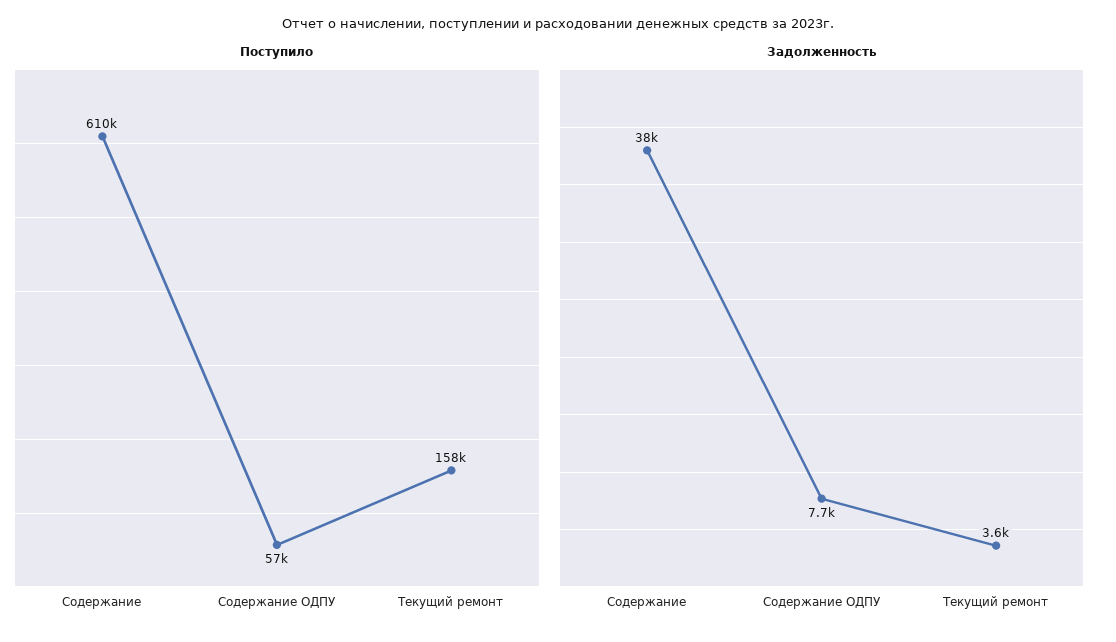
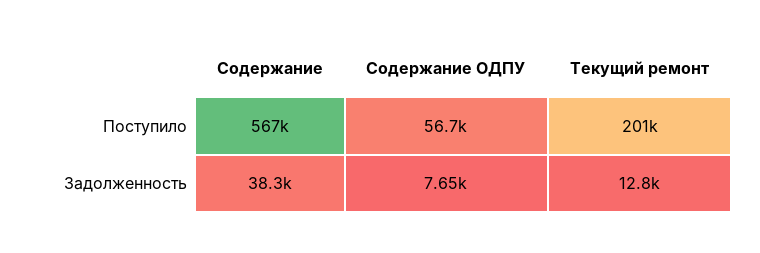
  {
    "Поступило": {
-     "Содержание": 610000,
+     "Содержание": 567000,
      "Содержание ОДПУ": 56700,
-     "Текущий ремонт": 158000
+     "Текущий ремонт": 201000
    },
    "Задолженность": {
      "Содержание": 38300,
      "Содержание ОДПУ": 7650,
-     "Текущий ремонт": 3600
+     "Текущий ремонт": 12800
    }
  }

